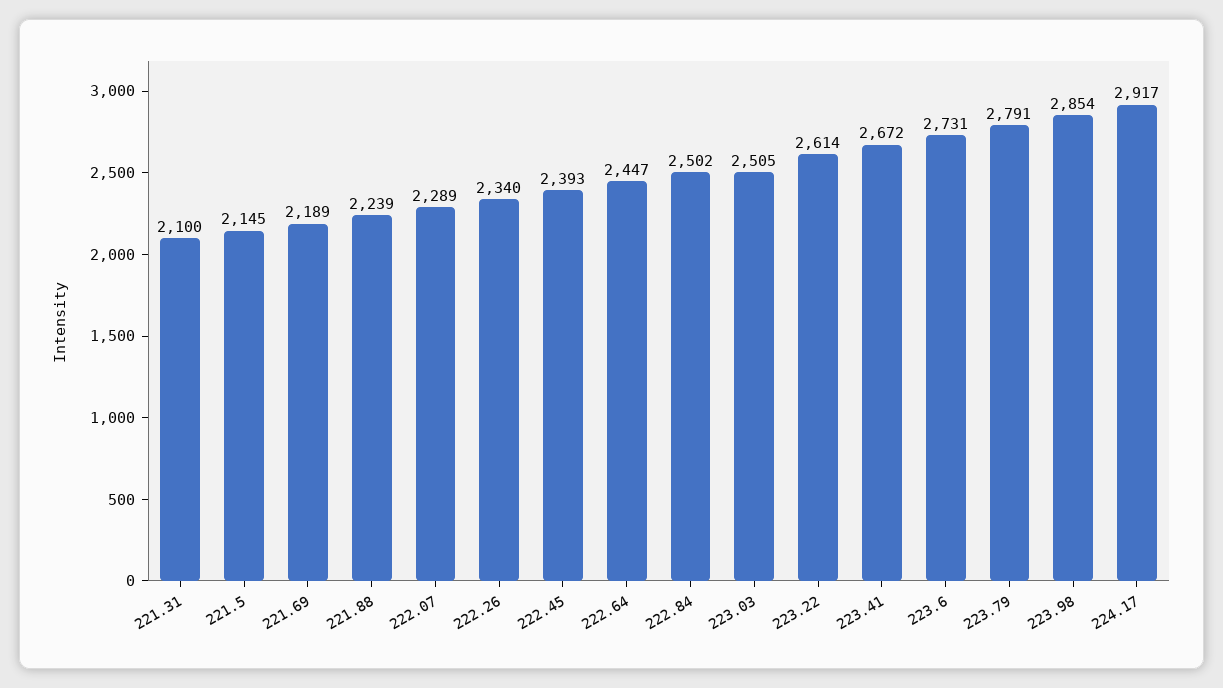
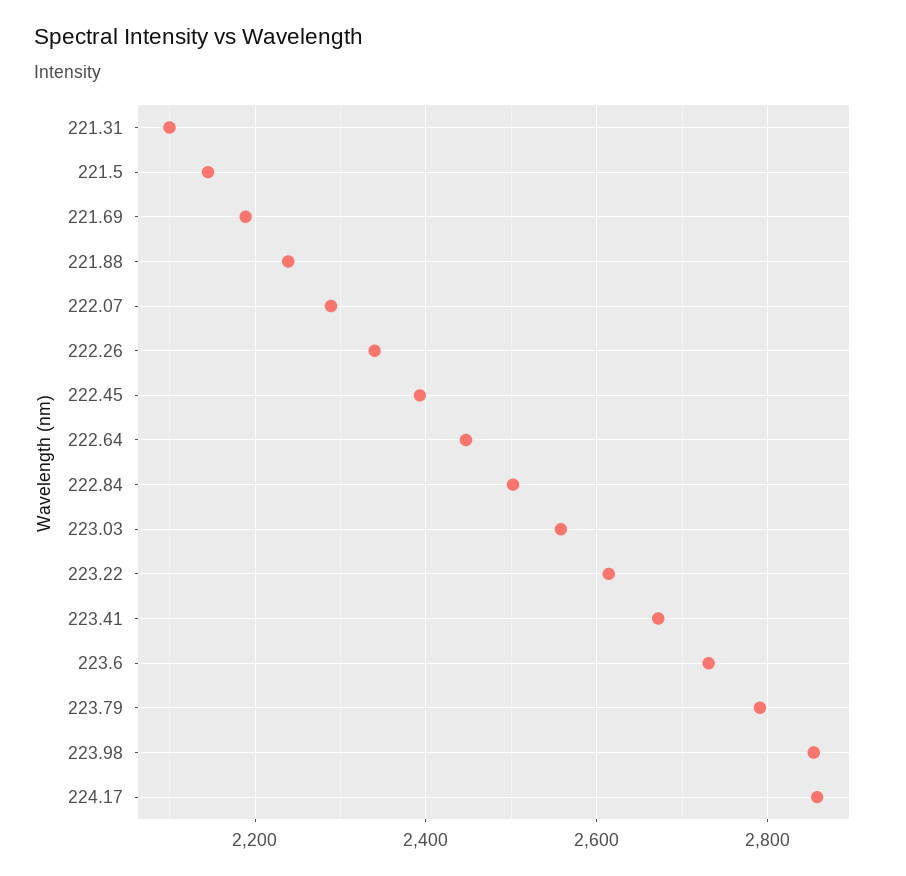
  {
    "221.31": 2100,
    "221.5": 2145,
    "221.69": 2189,
    "221.88": 2239,
    "222.07": 2289,
    "222.26": 2340,
    "222.45": 2393,
    "222.64": 2447,
    "222.84": 2502,
-   "223.03": 2505,
+   "223.03": 2560,
    "223.22": 2614,
    "223.41": 2672,
    "223.6": 2731,
    "223.79": 2791,
    "223.98": 2854,
-   "224.17": 2917
+   "224.17": 2860
  }

